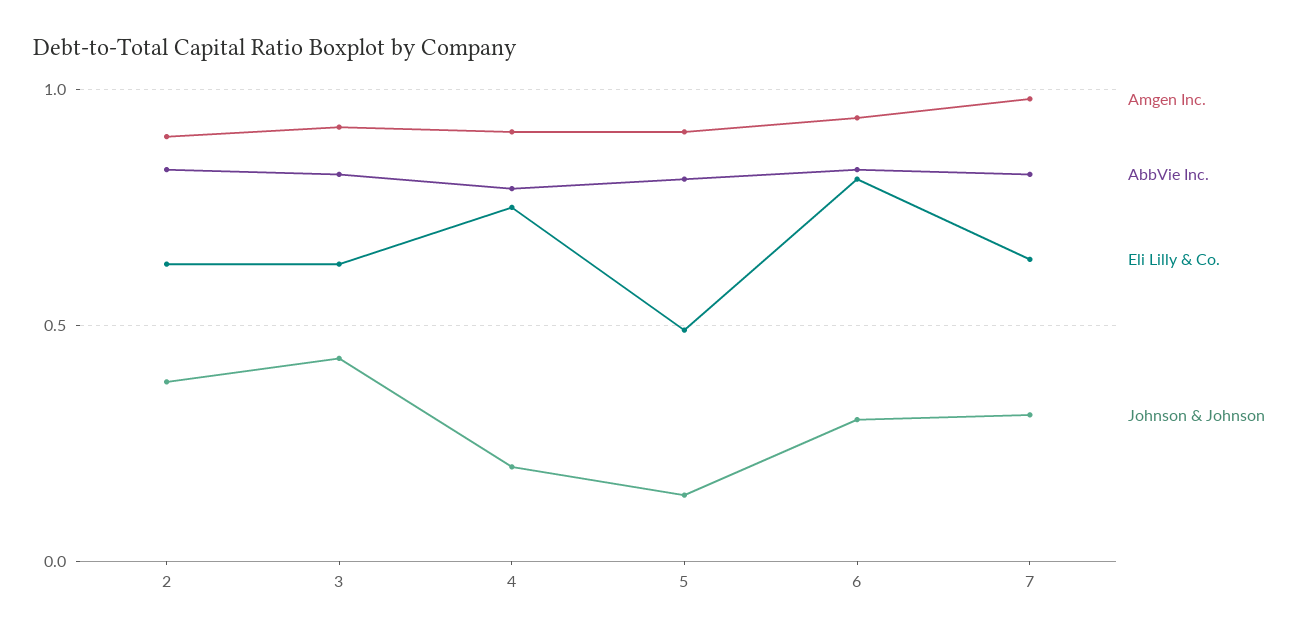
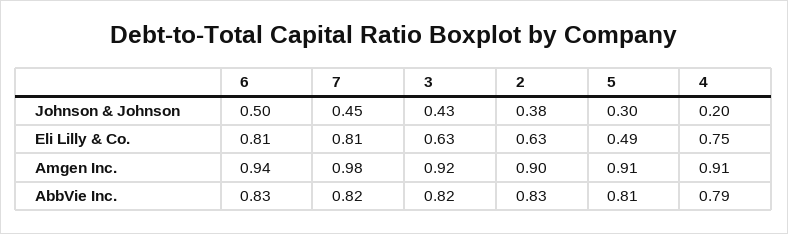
  {
    "Amgen Inc.": {
      "2": 0.9,
      "3": 0.92,
      "4": 0.91,
      "5": 0.91,
      "6": 0.94,
      "7": 0.98
    },
    "AbbVie Inc.": {
      "2": 0.83,
      "3": 0.82,
      "4": 0.79,
      "5": 0.81,
      "6": 0.83,
      "7": 0.82
    },
    "Eli Lilly & Co.": {
      "2": 0.63,
      "3": 0.63,
      "4": 0.75,
      "5": 0.49,
      "6": 0.81,
-     "7": 0.65
+     "7": 0.81
    },
    "Johnson & Johnson": {
      "2": 0.38,
      "3": 0.43,
      "4": 0.2,
-     "5": 0.15,
+     "5": 0.3,
-     "6": 0.3,
+     "6": 0.5,
-     "7": 0.3
+     "7": 0.45
    }
  }

